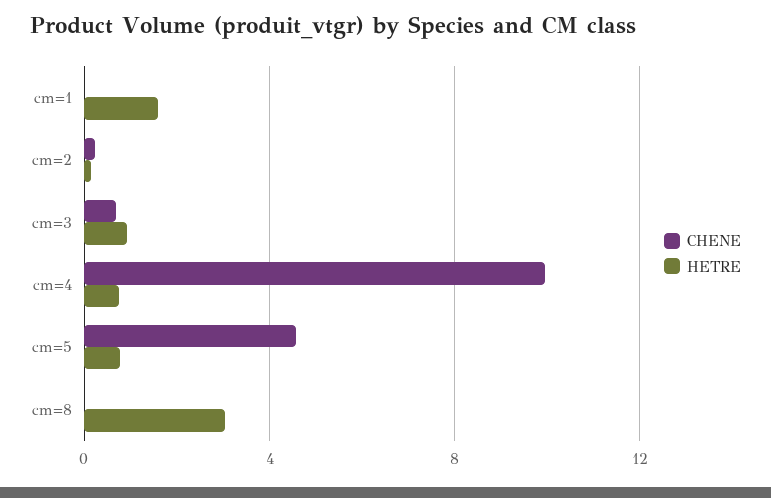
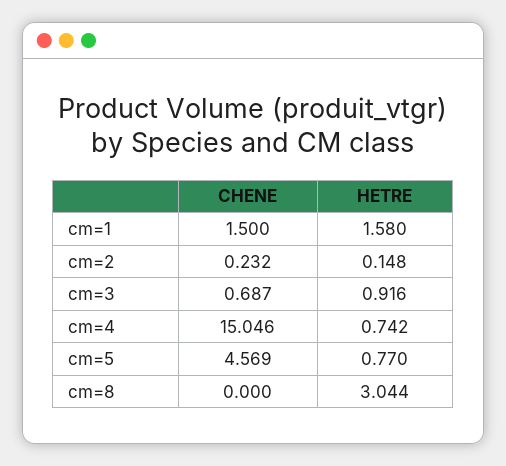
  {
    "CHENE": {
-     "cm=1": 0,
+     "cm=1": 1.5,
      "cm=2": 0.232,
      "cm=3": 0.687,
-     "cm=4": 10,
+     "cm=4": 15.046,
      "cm=5": 4.569,
      "cm=8": 0
    },
    "HETRE": {
      "cm=1": 1.58,
      "cm=2": 0.148,
      "cm=3": 0.916,
      "cm=4": 0.742,
      "cm=5": 0.77,
      "cm=8": 3.044
    }
  }

